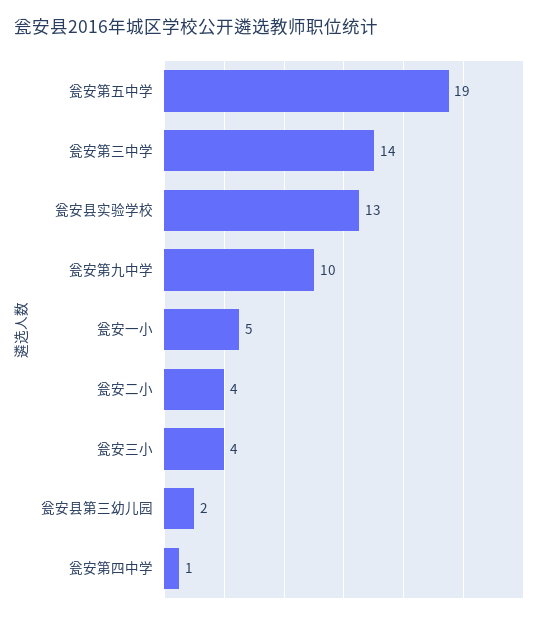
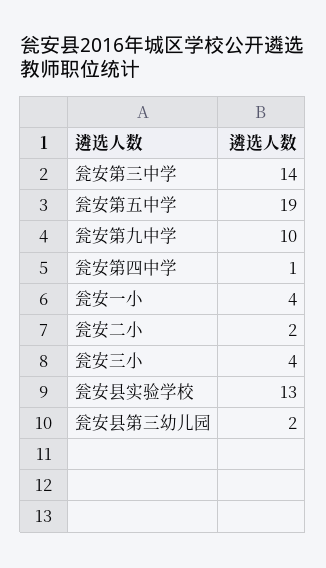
  {
    "瓮安第五中学": 19,
    "瓮安第三中学": 14,
    "瓮安县实验学校": 13,
    "瓮安第九中学": 10,
-   "瓮安一小": 5,
+   "瓮安一小": 4,
-   "瓮安二小": 4,
+   "瓮安二小": 2,
    "瓮安三小": 4,
    "瓮安县第三幼儿园": 2,
    "瓮安第四中学": 1
  }

